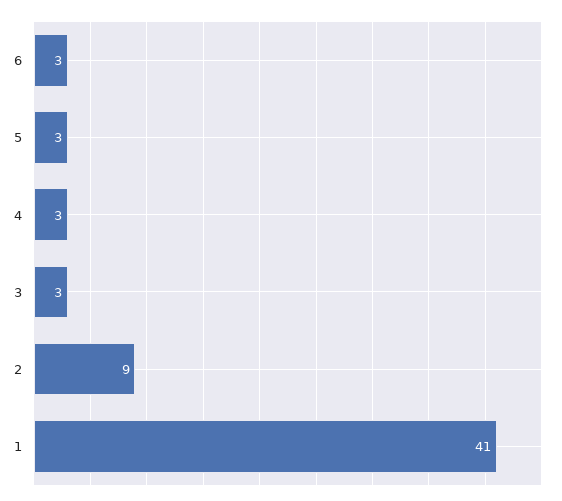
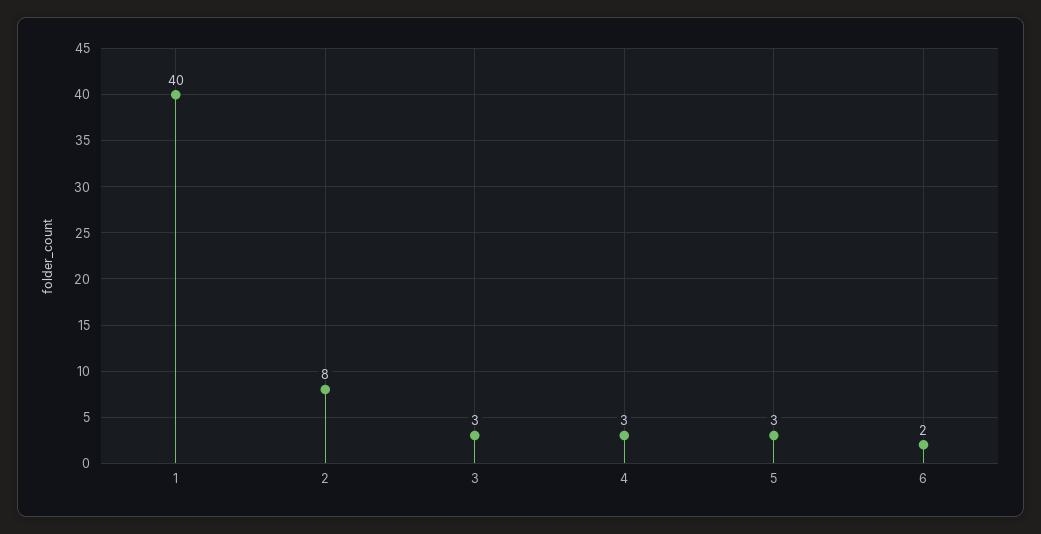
  {
-   "6": 3,
+   "6": 2,
    "5": 3,
    "4": 3,
    "3": 3,
-   "2": 9,
+   "2": 8,
-   "1": 41
+   "1": 40
  }

